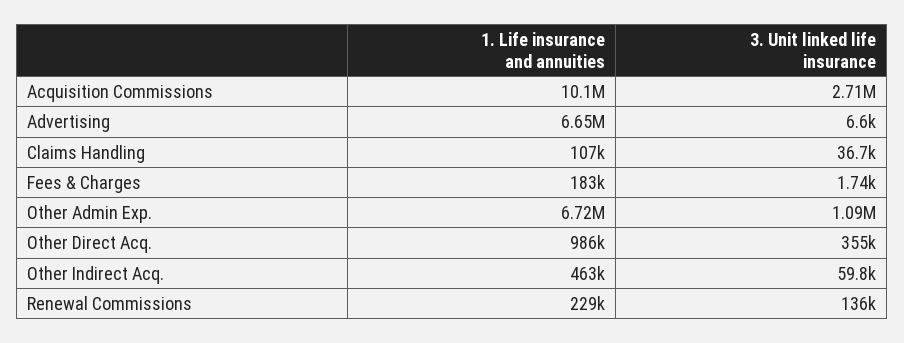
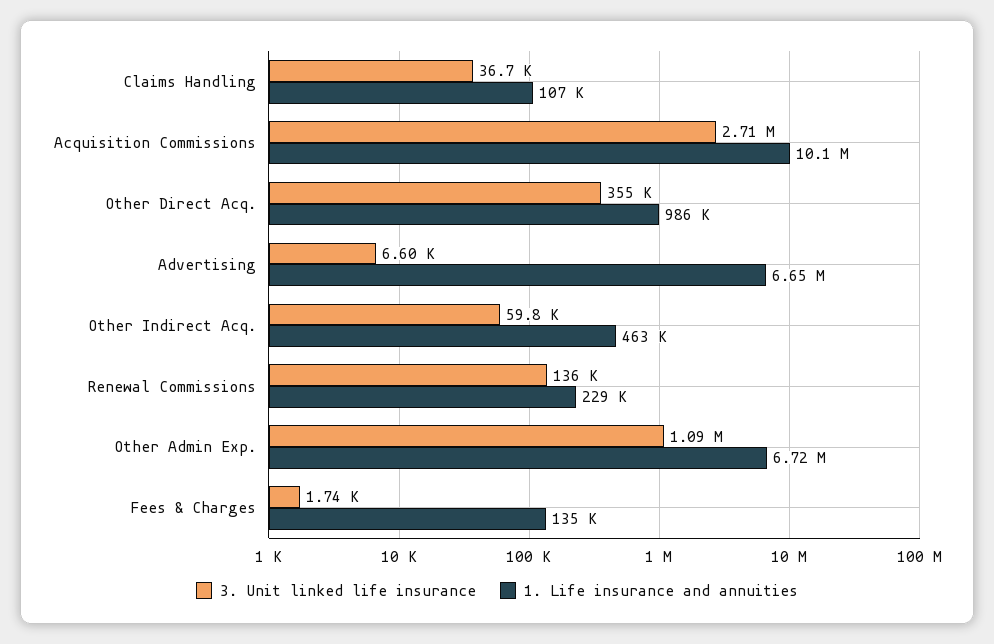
  {
    "1. Life insurance and annuities": {
      "Acquisition Commissions": 10100000,
      "Advertising": 6650000,
      "Claims Handling": 107000,
-     "Fees & Charges": 183000,
+     "Fees & Charges": 135000,
      "Other Admin Exp.": 6720000,
      "Other Direct Acq.": 986000,
      "Other Indirect Acq.": 463000,
      "Renewal Commissions": 229000
    },
    "3. Unit linked life insurance": {
      "Acquisition Commissions": 2710000,
      "Advertising": 6600,
      "Claims Handling": 36700,
      "Fees & Charges": 1740,
      "Other Admin Exp.": 1090000,
      "Other Direct Acq.": 355000,
      "Other Indirect Acq.": 59800,
      "Renewal Commissions": 136000
    }
  }

